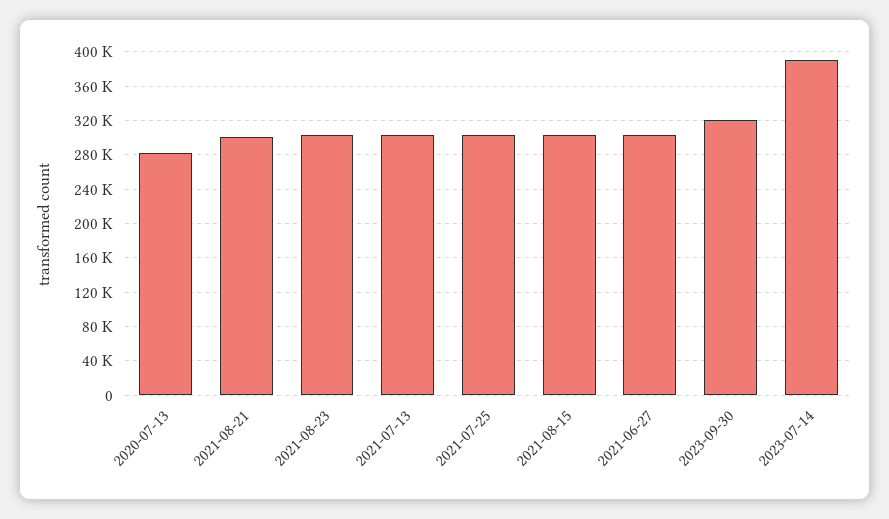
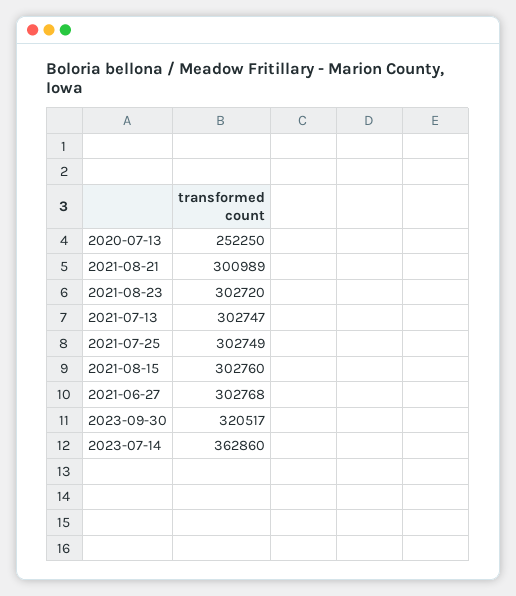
  {
-   "2020-07-13": 280000,
+   "2020-07-13": 252250,
    "2021-08-21": 300989,
    "2021-08-23": 302720,
    "2021-07-13": 302747,
    "2021-07-25": 302749,
    "2021-08-15": 302760,
    "2021-06-27": 302768,
    "2023-09-30": 320517,
-   "2023-07-14": 390000
+   "2023-07-14": 362860
  }

